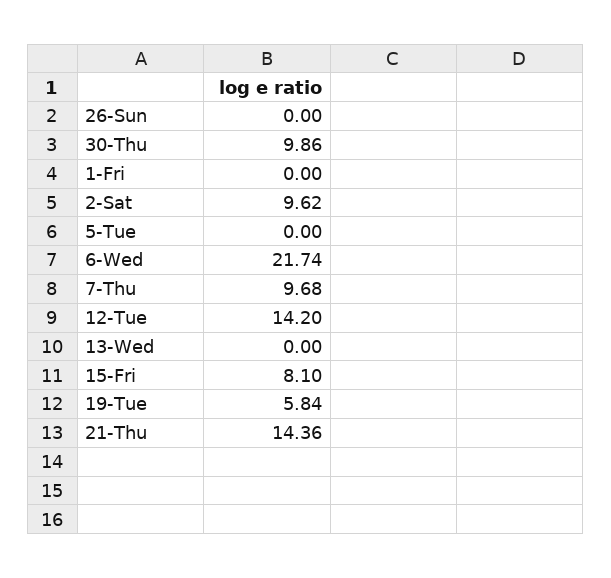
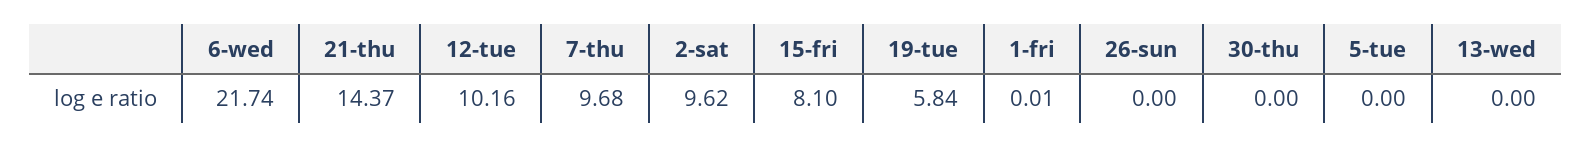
  {
    "26-Sun": 0,
-   "30-Thu": 9.86,
+   "30-Thu": 0,
-   "1-Fri": 0,
+   "1-Fri": 0.01,
    "2-Sat": 9.62,
    "5-Tue": 0,
    "6-Wed": 21.74,
    "7-Thu": 9.68,
-   "12-Tue": 14.2,
+   "12-Tue": 10.16,
    "13-Wed": 0,
    "15-Fri": 8.1,
    "19-Tue": 5.84,
-   "21-Thu": 14.36
+   "21-Thu": 14.37
  }

